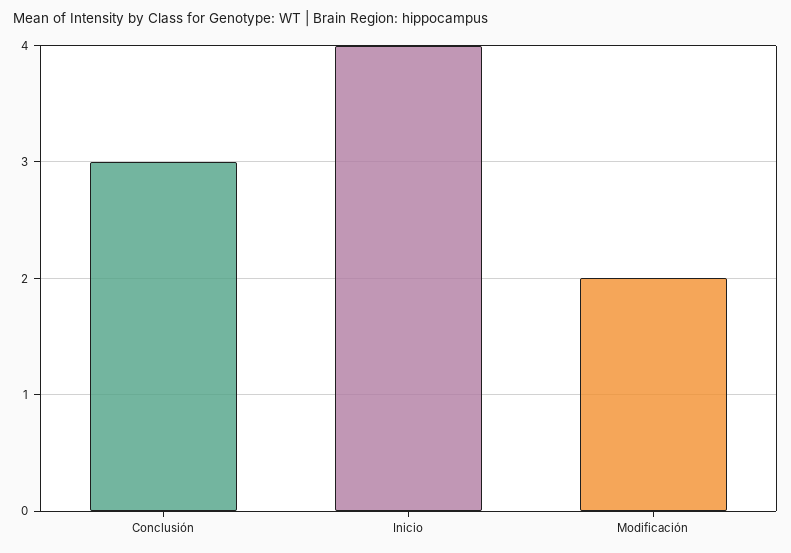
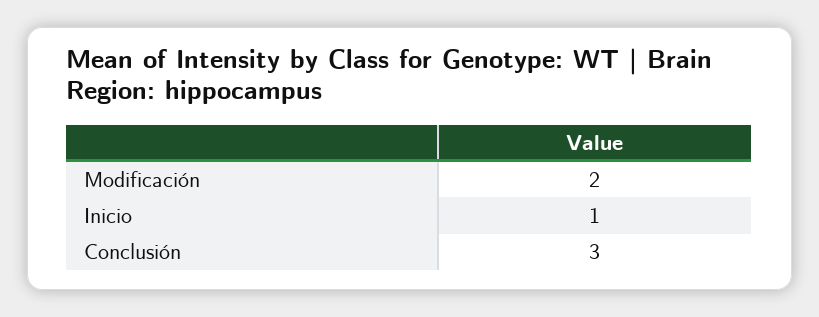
  {
    "Conclusión": 3,
-   "Inicio": 4,
+   "Inicio": 1,
    "Modificación": 2
  }

